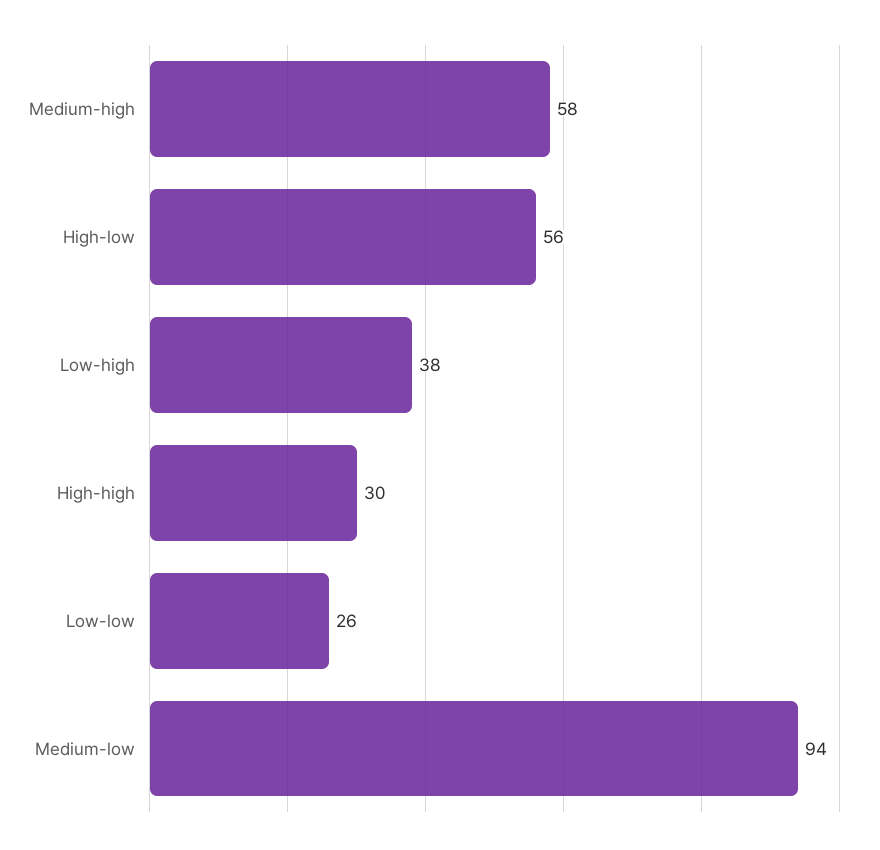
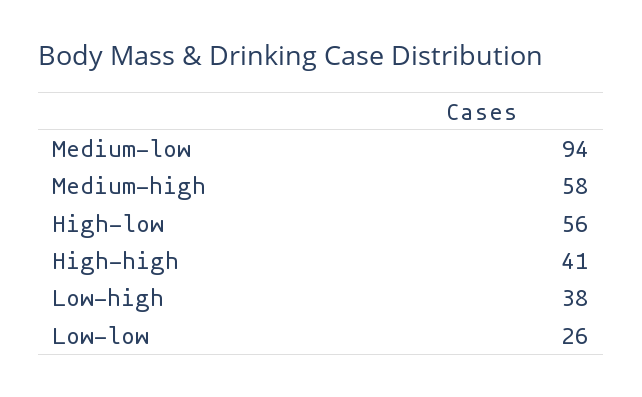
  {
    "Medium-high": 58,
    "High-low": 56,
    "Low-high": 38,
-   "High-high": 30,
+   "High-high": 41,
    "Low-low": 26,
    "Medium-low": 94
  }

